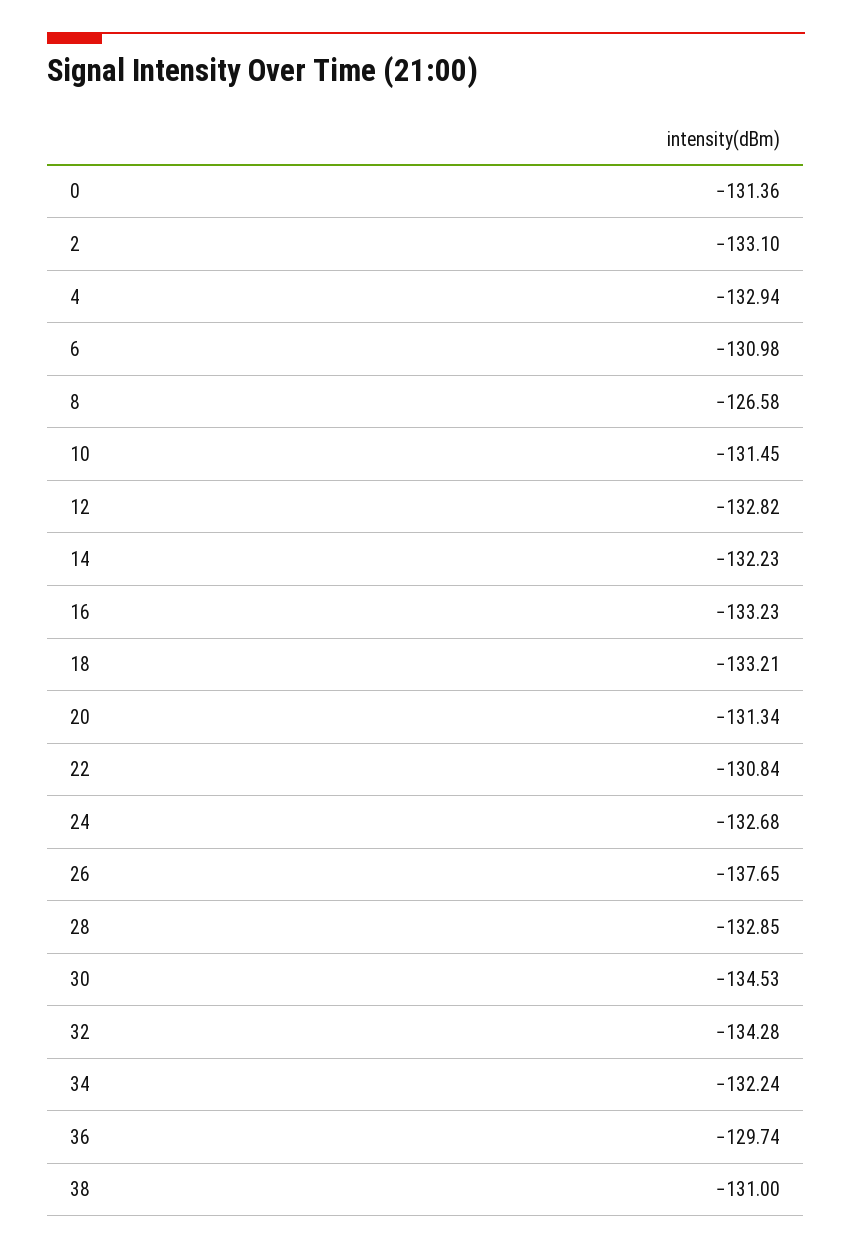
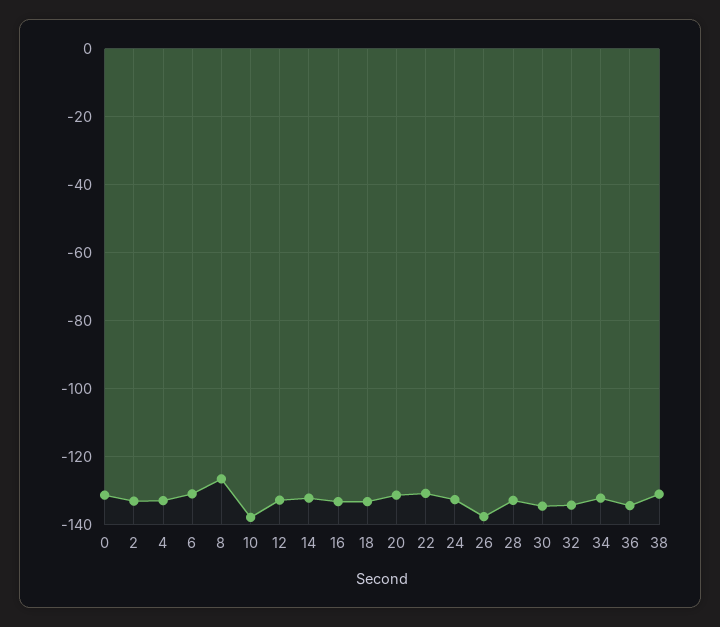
  {
    "0": -131.36,
    "2": -133.1,
    "4": -132.94,
    "6": -130.98,
    "8": -126.58,
-   "10": -131.45,
+   "10": -138,
    "12": -132.82,
    "14": -132.23,
    "16": -133.23,
    "18": -133.21,
    "20": -131.34,
    "22": -130.84,
    "24": -132.68,
    "26": -137.65,
    "28": -132.85,
    "30": -134.53,
    "32": -134.28,
    "34": -132.24,
-   "36": -129.74,
+   "36": -134,
    "38": -131
  }

